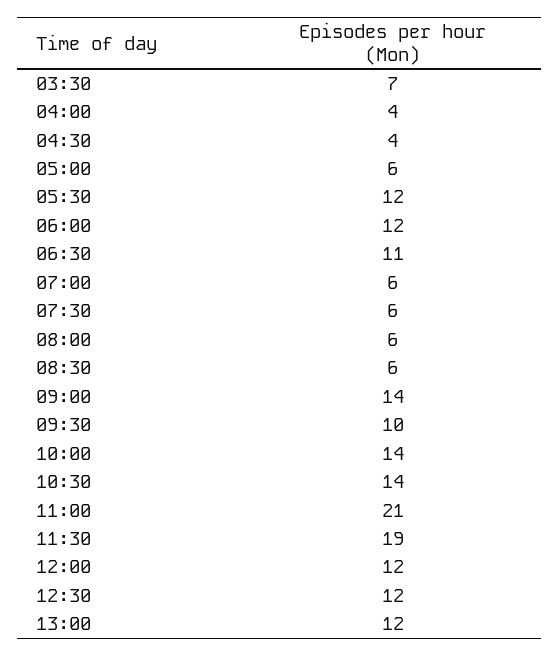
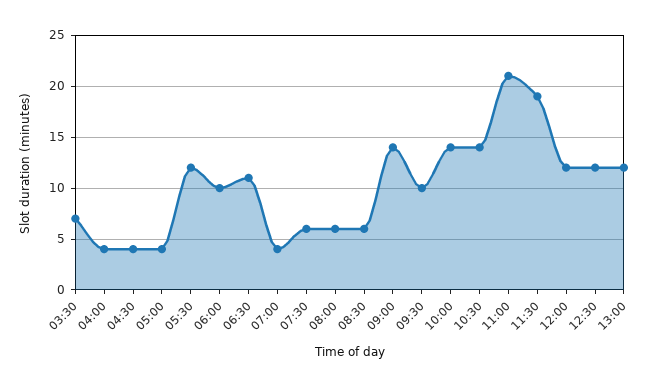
  {
    "03:30": 7,
    "04:00": 4,
    "04:30": 4,
-   "05:00": 6,
+   "05:00": 4,
    "05:30": 12,
-   "06:00": 12,
+   "06:00": 10,
    "06:30": 11,
-   "07:00": 6,
+   "07:00": 4,
    "07:30": 6,
    "08:00": 6,
    "08:30": 6,
    "09:00": 14,
    "09:30": 10,
    "10:00": 14,
    "10:30": 14,
    "11:00": 21,
    "11:30": 19,
    "12:00": 12,
    "12:30": 12,
    "13:00": 12
  }

